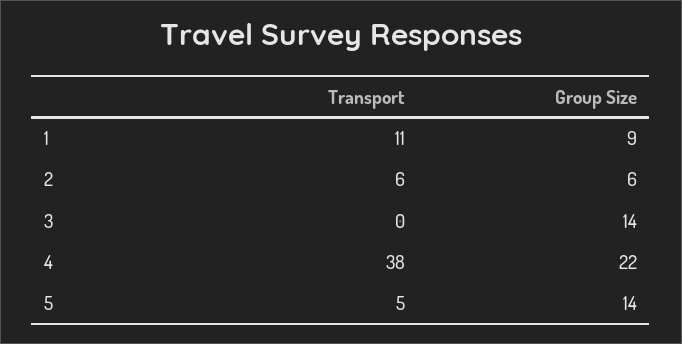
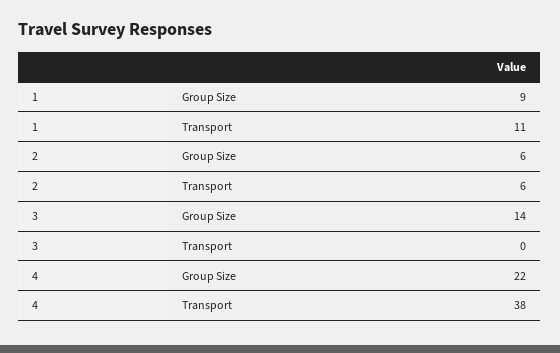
  {
    "Transport": {
      "1": 11,
      "2": 6,
      "3": 0,
-     "4": 38,
+     "4": 38
-     "5": 5
    },
    "Group Size": {
      "1": 9,
      "2": 6,
      "3": 14,
-     "4": 22,
+     "4": 22
-     "5": 14
    }
  }

